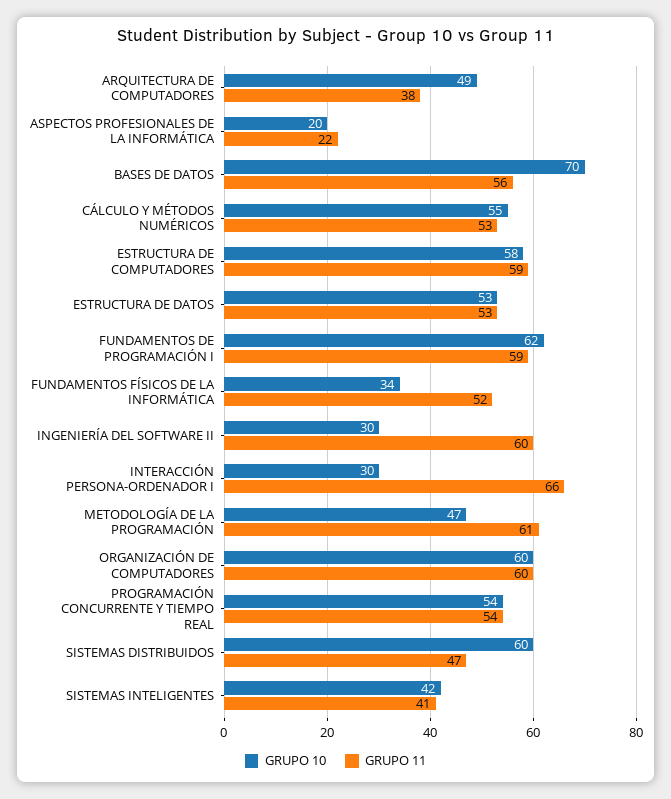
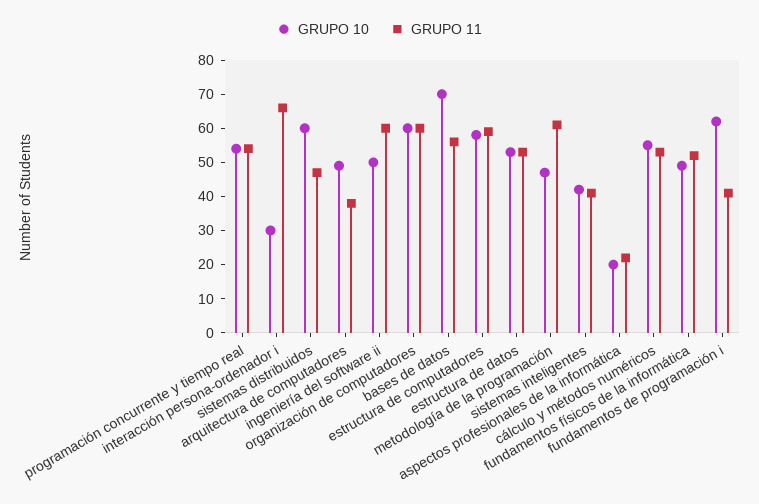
  {
    "GRUPO 10": {
      "ARQUITECTURA DE COMPUTADORES": 49,
      "ASPECTOS PROFESIONALES DE LA INFORMÁTICA": 20,
      "BASES DE DATOS": 70,
      "CÁLCULO Y MÉTODOS NUMÉRICOS": 55,
      "ESTRUCTURA DE COMPUTADORES": 58,
      "ESTRUCTURA DE DATOS": 53,
      "FUNDAMENTOS DE PROGRAMACIÓN I": 62,
-     "FUNDAMENTOS FÍSICOS DE LA INFORMÁTICA": 34,
+     "FUNDAMENTOS FÍSICOS DE LA INFORMÁTICA": 50,
-     "INGENIERÍA DEL SOFTWARE II": 30,
+     "INGENIERÍA DEL SOFTWARE II": 50,
      "INTERACCIÓN PERSONA-ORDENADOR I": 30,
      "METODOLOGÍA DE LA PROGRAMACIÓN": 47,
      "ORGANIZACIÓN DE COMPUTADORES": 60,
      "PROGRAMACIÓN CONCURRENTE Y TIEMPO REAL": 54,
      "SISTEMAS DISTRIBUIDOS": 60,
      "SISTEMAS INTELIGENTES": 42
    },
    "GRUPO 11": {
      "ARQUITECTURA DE COMPUTADORES": 38,
      "ASPECTOS PROFESIONALES DE LA INFORMÁTICA": 22,
      "BASES DE DATOS": 56,
      "CÁLCULO Y MÉTODOS NUMÉRICOS": 53,
      "ESTRUCTURA DE COMPUTADORES": 59,
      "ESTRUCTURA DE DATOS": 53,
-     "FUNDAMENTOS DE PROGRAMACIÓN I": 59,
+     "FUNDAMENTOS DE PROGRAMACIÓN I": 40,
      "FUNDAMENTOS FÍSICOS DE LA INFORMÁTICA": 52,
      "INGENIERÍA DEL SOFTWARE II": 60,
      "INTERACCIÓN PERSONA-ORDENADOR I": 66,
      "METODOLOGÍA DE LA PROGRAMACIÓN": 61,
      "ORGANIZACIÓN DE COMPUTADORES": 60,
      "PROGRAMACIÓN CONCURRENTE Y TIEMPO REAL": 54,
      "SISTEMAS DISTRIBUIDOS": 47,
      "SISTEMAS INTELIGENTES": 41
    }
  }

